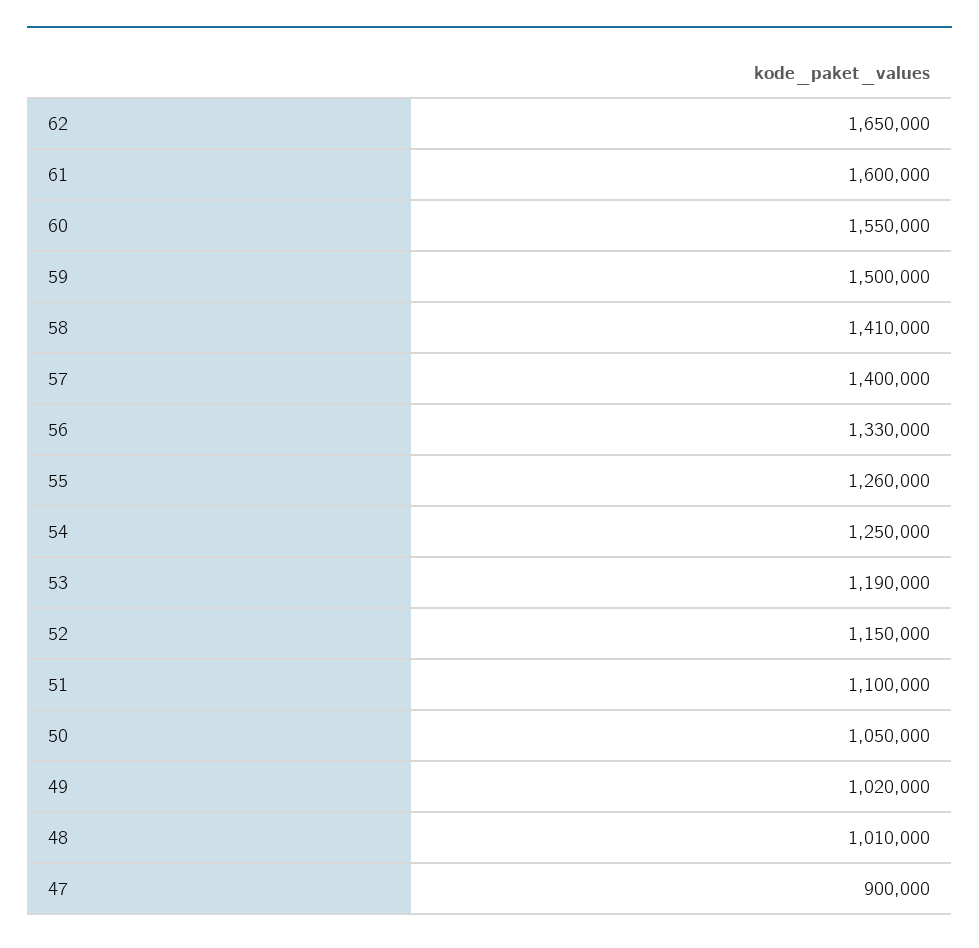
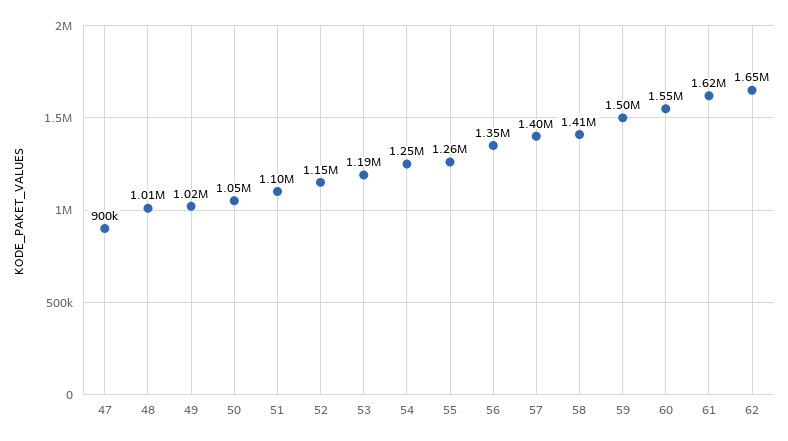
  {
    "62": 1650000,
-   "61": 1600000,
+   "61": 1620000,
    "60": 1550000,
    "59": 1500000,
    "58": 1410000,
    "57": 1400000,
-   "56": 1330000,
+   "56": 1350000,
    "55": 1260000,
    "54": 1250000,
    "53": 1190000,
    "52": 1150000,
    "51": 1100000,
    "50": 1050000,
    "49": 1020000,
    "48": 1010000,
    "47": 900000
  }

